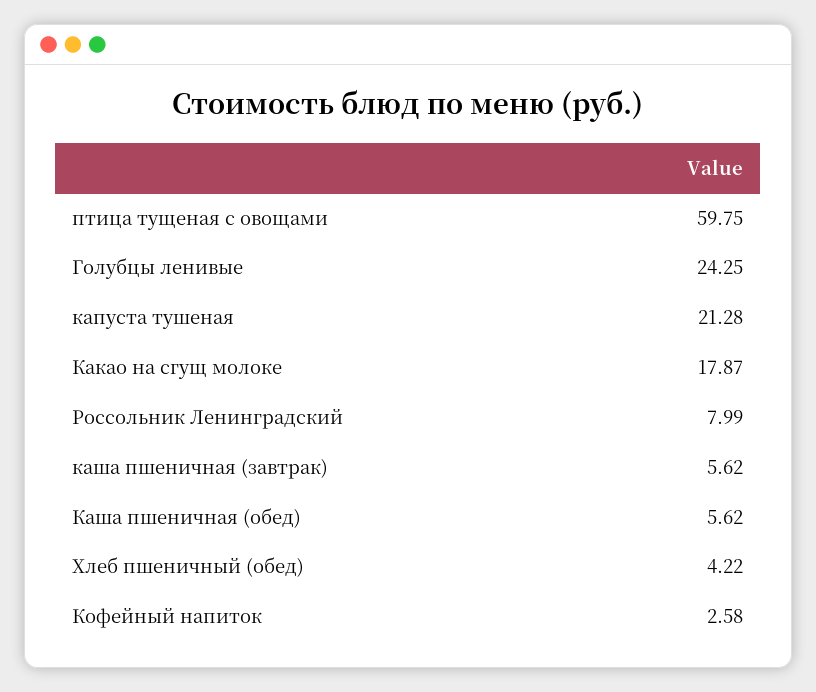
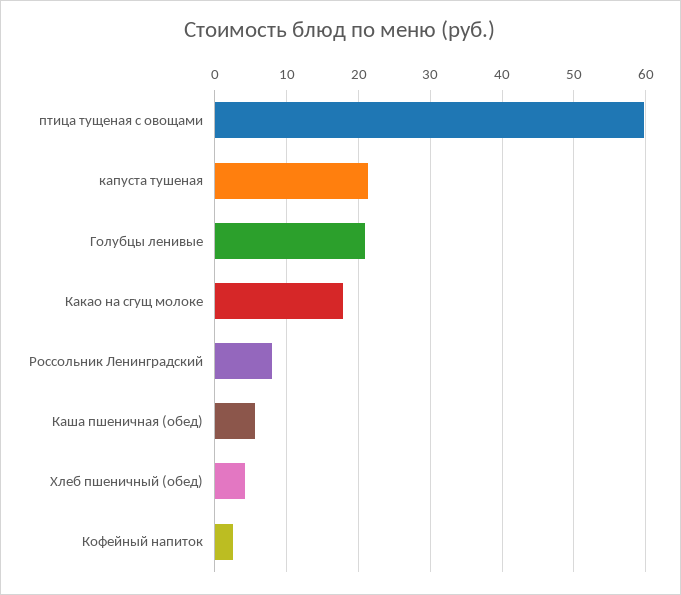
  {
    "птица тущеная с овощами": 59.75,
-   "Голубцы ленивые": 24.25,
+   "Голубцы ленивые": 21,
    "капуста тушеная": 21.28,
    "Какао на сгущ молоке": 17.87,
    "Россольник Ленинградский": 7.99,
-   "каша пшеничная (завтрак)": 5.62,
    "Каша пшеничная (обед)": 5.62,
    "Хлеб пшеничный (обед)": 4.22,
    "Кофейный напиток": 2.58
  }

